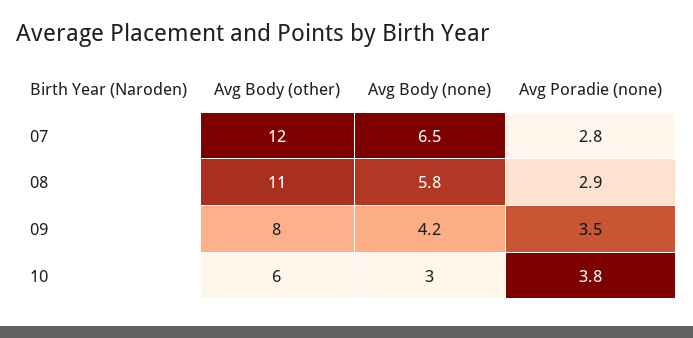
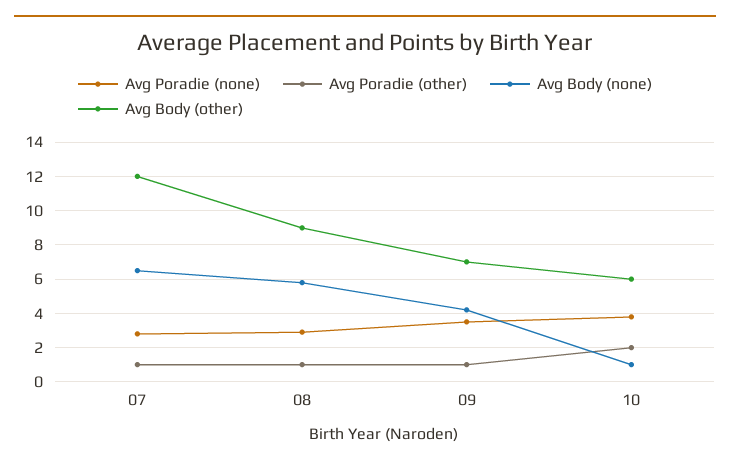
  {
    "Avg Body (other)": {
      "07": 12,
-     "08": 11,
+     "08": 9,
-     "09": 8,
+     "09": 7,
      "10": 6
    },
    "Avg Body (none)": {
      "07": 6.5,
      "08": 5.8,
      "09": 4.2,
-     "10": 3
+     "10": 1
    },
    "Avg Poradie (none)": {
      "07": 2.8,
      "08": 2.9,
      "09": 3.5,
      "10": 3.8
-   }
+   },
+   "Avg Poradie (other)": {
+     "07": 1,
+     "08": 1,
+     "09": 1,
+     "10": 2
+   }
  }

